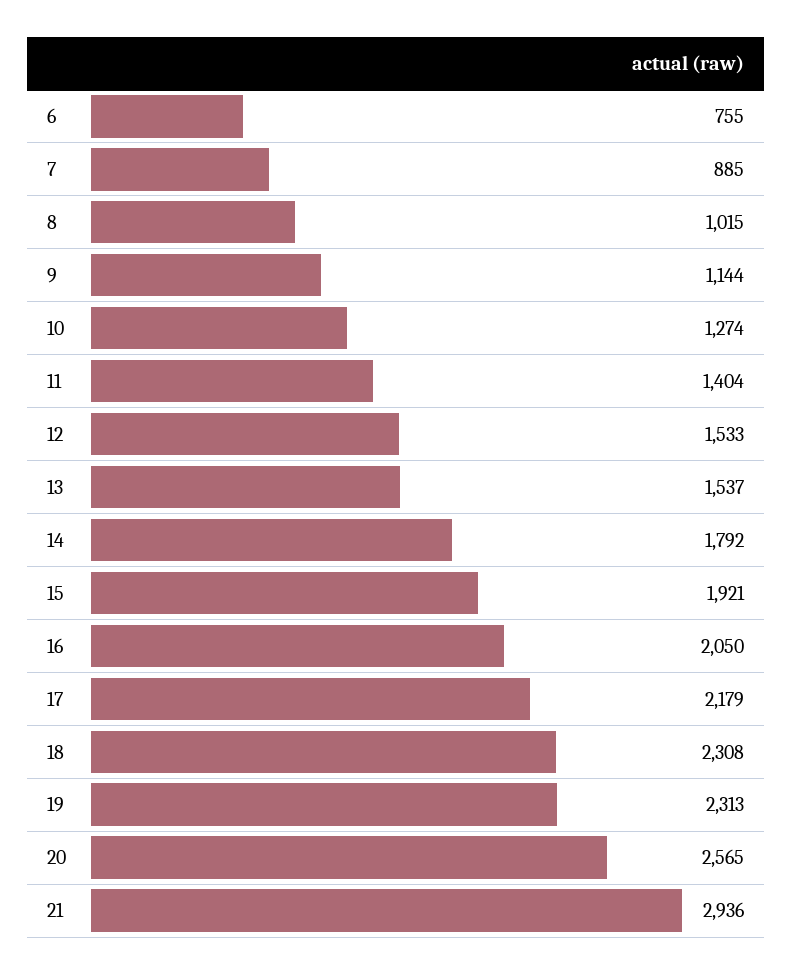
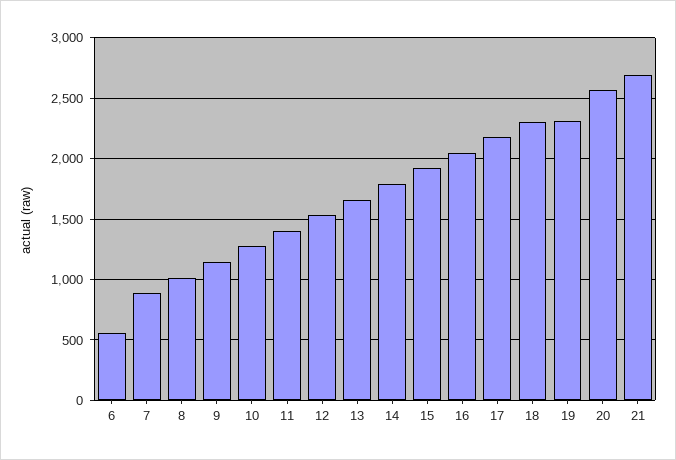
  {
-   "6": 755,
+   "6": 550,
    "7": 885,
    "8": 1015,
    "9": 1144,
    "10": 1274,
    "11": 1404,
    "12": 1533,
-   "13": 1537,
+   "13": 1650,
    "14": 1792,
    "15": 1921,
    "16": 2050,
    "17": 2179,
    "18": 2308,
    "19": 2313,
    "20": 2565,
-   "21": 2936
+   "21": 2700
  }

